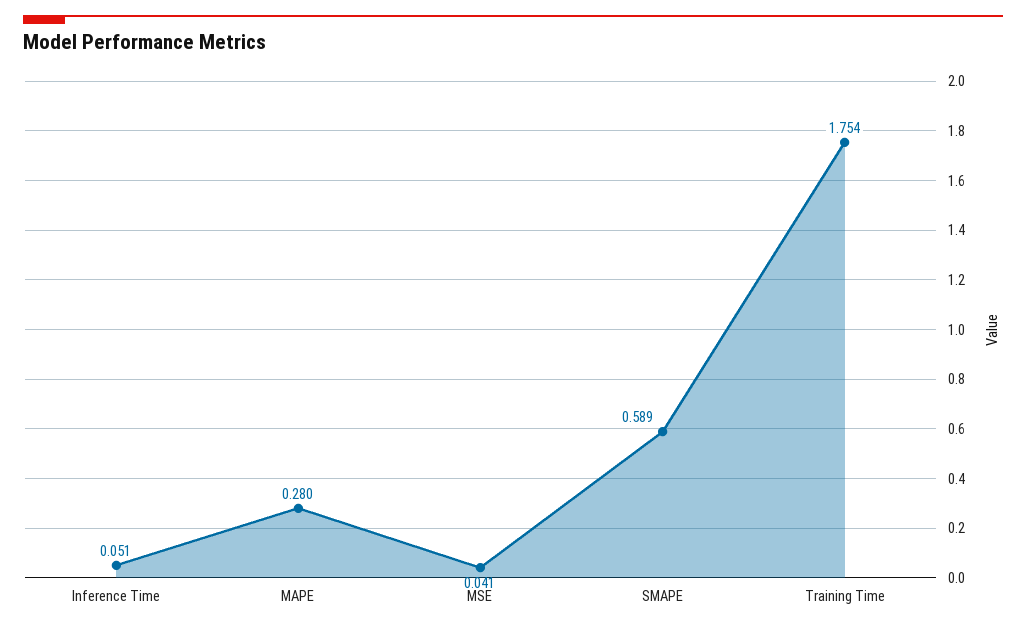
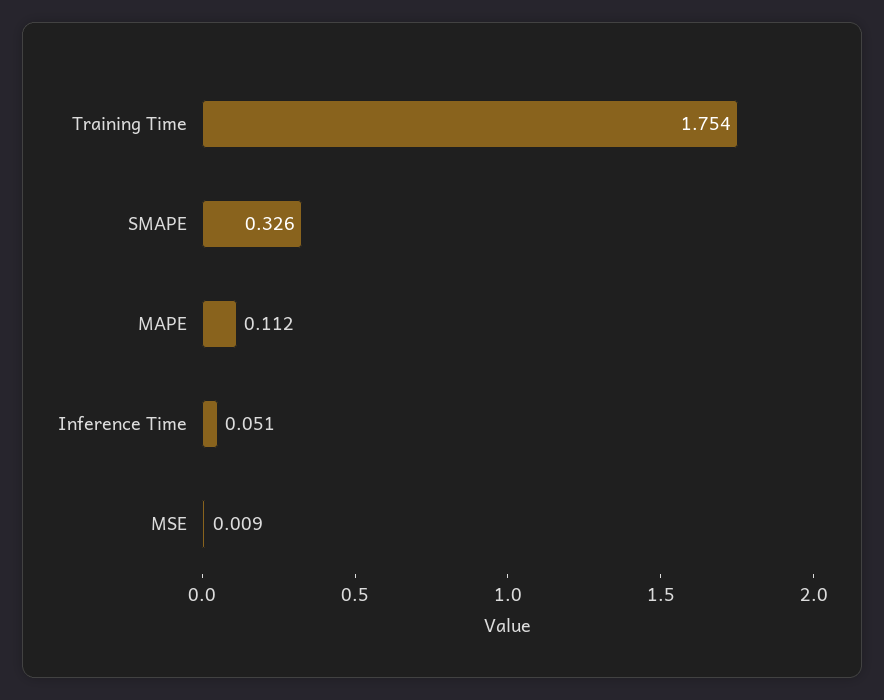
  {
    "Inference Time": 0.051,
-   "MAPE": 0.28,
+   "MAPE": 0.112,
-   "MSE": 0.041,
+   "MSE": 0.009,
-   "SMAPE": 0.589,
+   "SMAPE": 0.326,
    "Training Time": 1.754
  }

